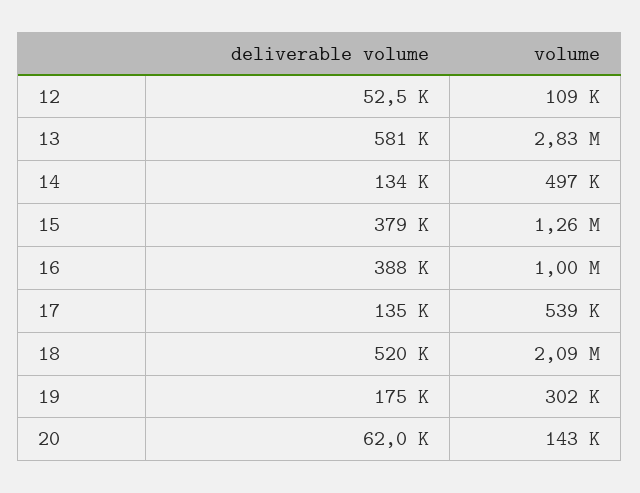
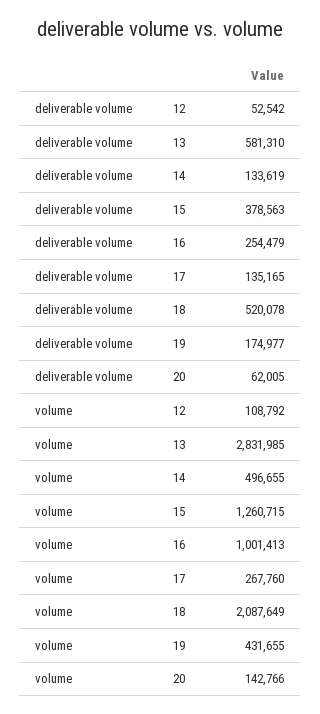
  {
    "deliverable volume": {
      "12": 52542,
      "13": 581310,
      "14": 133619,
      "15": 378563,
-     "16": 388000,
+     "16": 254479,
      "17": 135165,
      "18": 520078,
      "19": 174977,
      "20": 62005
    },
    "volume": {
      "12": 108792,
      "13": 2831985,
      "14": 496655,
      "15": 1260715,
      "16": 1001413,
-     "17": 539000,
+     "17": 267760,
      "18": 2087649,
-     "19": 302000,
+     "19": 431655,
      "20": 142766
    }
  }

